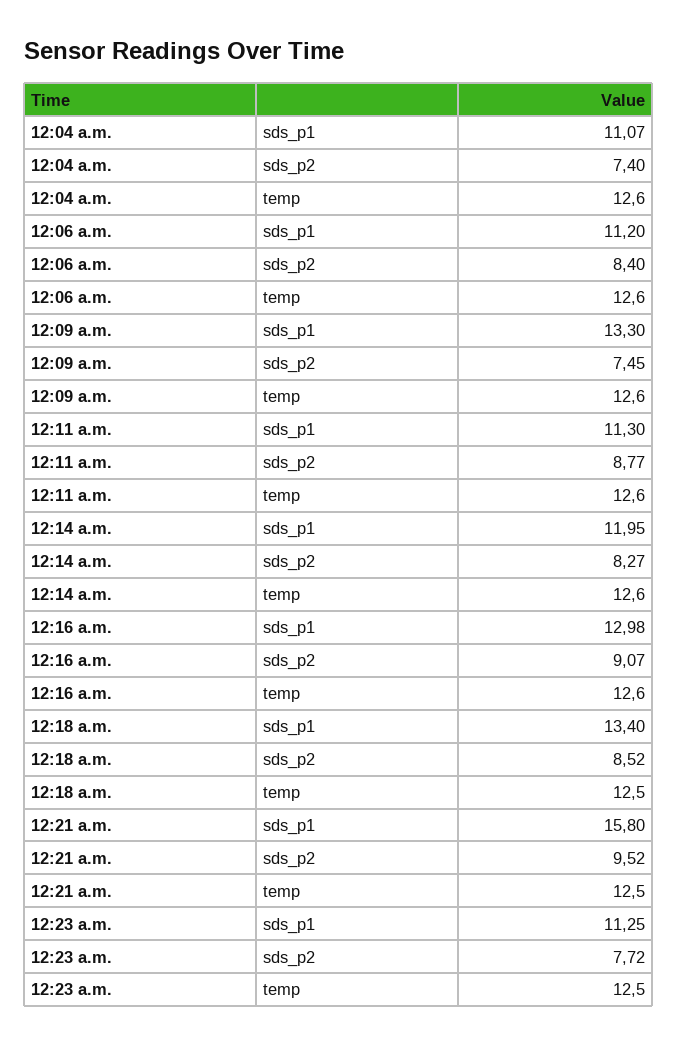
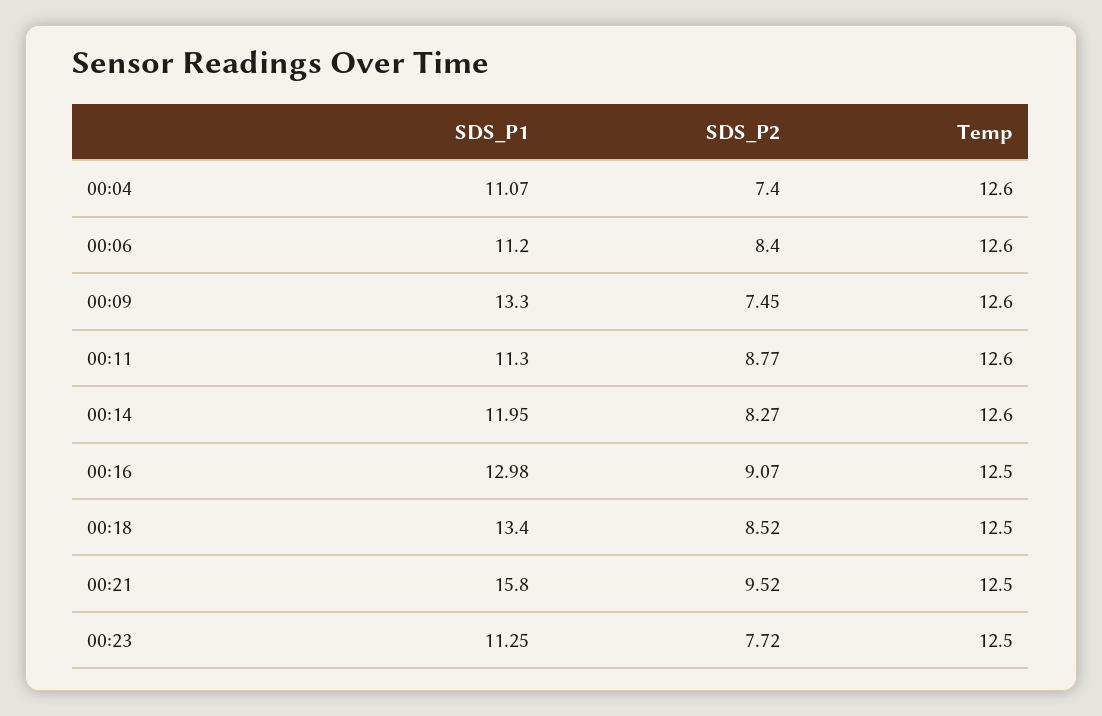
  {
    "12:04 a.m.": {
      "sds_p1": 11.07,
      "sds_p2": 7.4,
      "temp": 12.6
    },
    "12:06 a.m.": {
      "sds_p1": 11.2,
      "sds_p2": 8.4,
      "temp": 12.6
    },
    "12:09 a.m.": {
      "sds_p1": 13.3,
      "sds_p2": 7.45,
      "temp": 12.6
    },
    "12:11 a.m.": {
      "sds_p1": 11.3,
      "sds_p2": 8.77,
      "temp": 12.6
    },
    "12:14 a.m.": {
      "sds_p1": 11.95,
      "sds_p2": 8.27,
      "temp": 12.6
    },
    "12:16 a.m.": {
      "sds_p1": 12.98,
      "sds_p2": 9.07,
-     "temp": 12.6
+     "temp": 12.5
    },
    "12:18 a.m.": {
      "sds_p1": 13.4,
      "sds_p2": 8.52,
      "temp": 12.5
    },
    "12:21 a.m.": {
      "sds_p1": 15.8,
      "sds_p2": 9.52,
      "temp": 12.5
    },
    "12:23 a.m.": {
      "sds_p1": 11.25,
      "sds_p2": 7.72,
      "temp": 12.5
    }
  }

